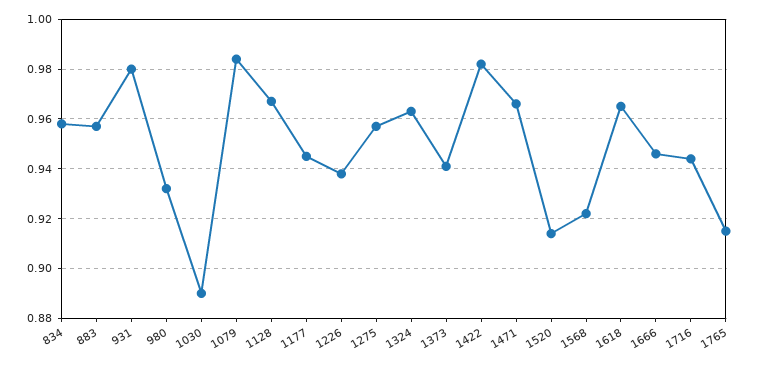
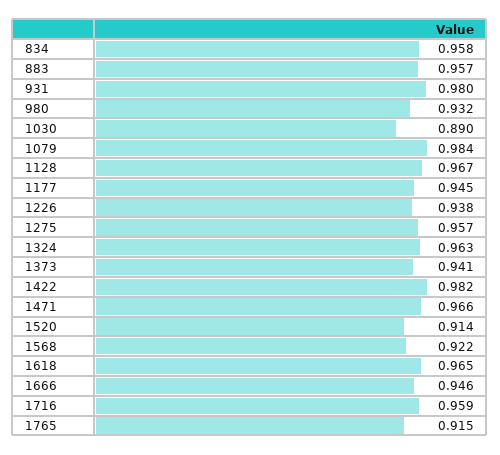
  {
    "834": 0.958,
    "883": 0.957,
    "931": 0.98,
    "980": 0.932,
    "1030": 0.89,
    "1079": 0.984,
    "1128": 0.967,
    "1177": 0.945,
    "1226": 0.938,
    "1275": 0.957,
    "1324": 0.963,
    "1373": 0.941,
    "1422": 0.982,
    "1471": 0.966,
    "1520": 0.914,
    "1568": 0.922,
    "1618": 0.965,
    "1666": 0.946,
-   "1716": 0.945,
+   "1716": 0.959,
    "1765": 0.915
  }

